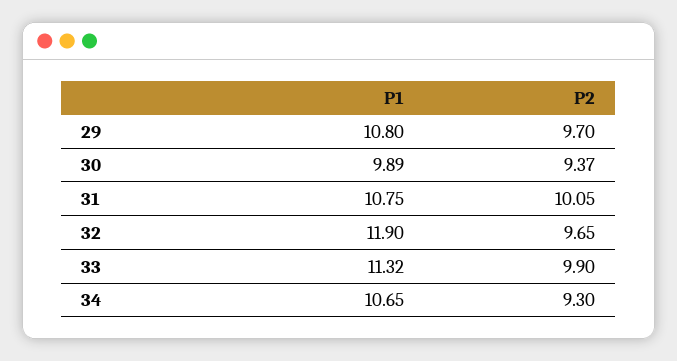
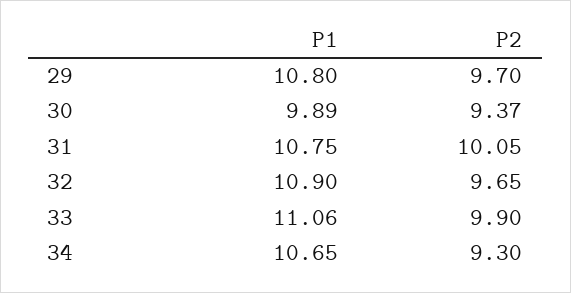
  {
    "P1": {
      "29": 10.8,
      "30": 9.89,
      "31": 10.75,
-     "32": 11.9,
+     "32": 10.9,
-     "33": 11.32,
+     "33": 11.06,
      "34": 10.65
    },
    "P2": {
      "29": 9.7,
      "30": 9.37,
      "31": 10.05,
      "32": 9.65,
      "33": 9.9,
      "34": 9.3
    }
  }

